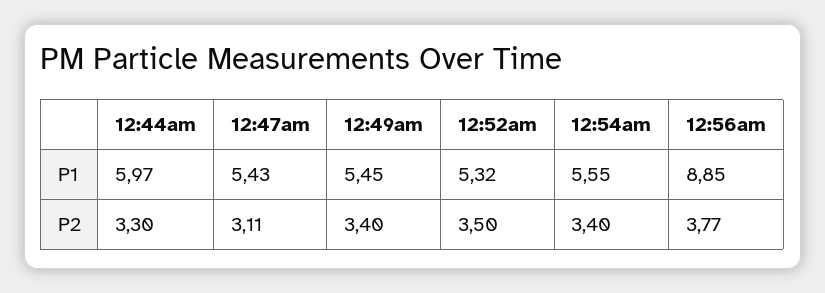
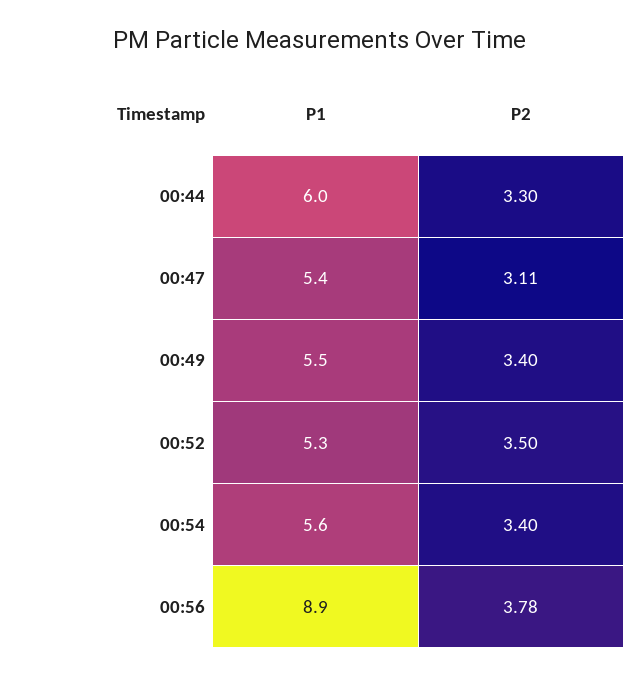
  {
    "12:44am": {
      "P1": 5.97,
      "P2": 3.3
    },
    "12:47am": {
      "P1": 5.43,
      "P2": 3.11
    },
    "12:49am": {
      "P1": 5.45,
      "P2": 3.4
    },
    "12:52am": {
      "P1": 5.32,
      "P2": 3.5
    },
    "12:54am": {
      "P1": 5.55,
      "P2": 3.4
    },
    "12:56am": {
      "P1": 8.85,
-     "P2": 3.77
+     "P2": 3.78
    }
  }

